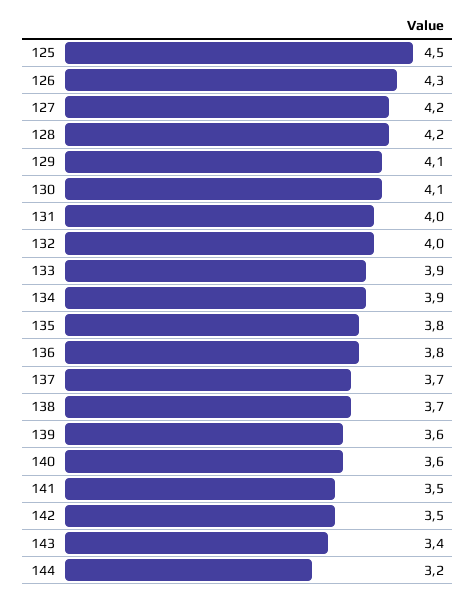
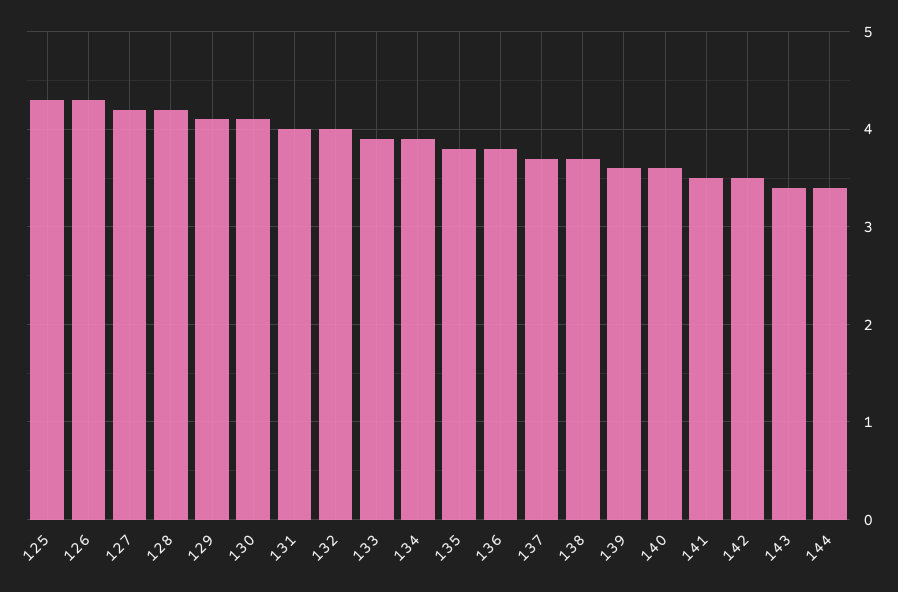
  {
-   "125": 4.5,
+   "125": 4.3,
    "126": 4.3,
    "127": 4.2,
    "128": 4.2,
    "129": 4.1,
    "130": 4.1,
    "131": 4,
    "132": 4,
    "133": 3.9,
    "134": 3.9,
    "135": 3.8,
    "136": 3.8,
    "137": 3.7,
    "138": 3.7,
    "139": 3.6,
    "140": 3.6,
    "141": 3.5,
    "142": 3.5,
    "143": 3.4,
-   "144": 3.2
+   "144": 3.4
  }

